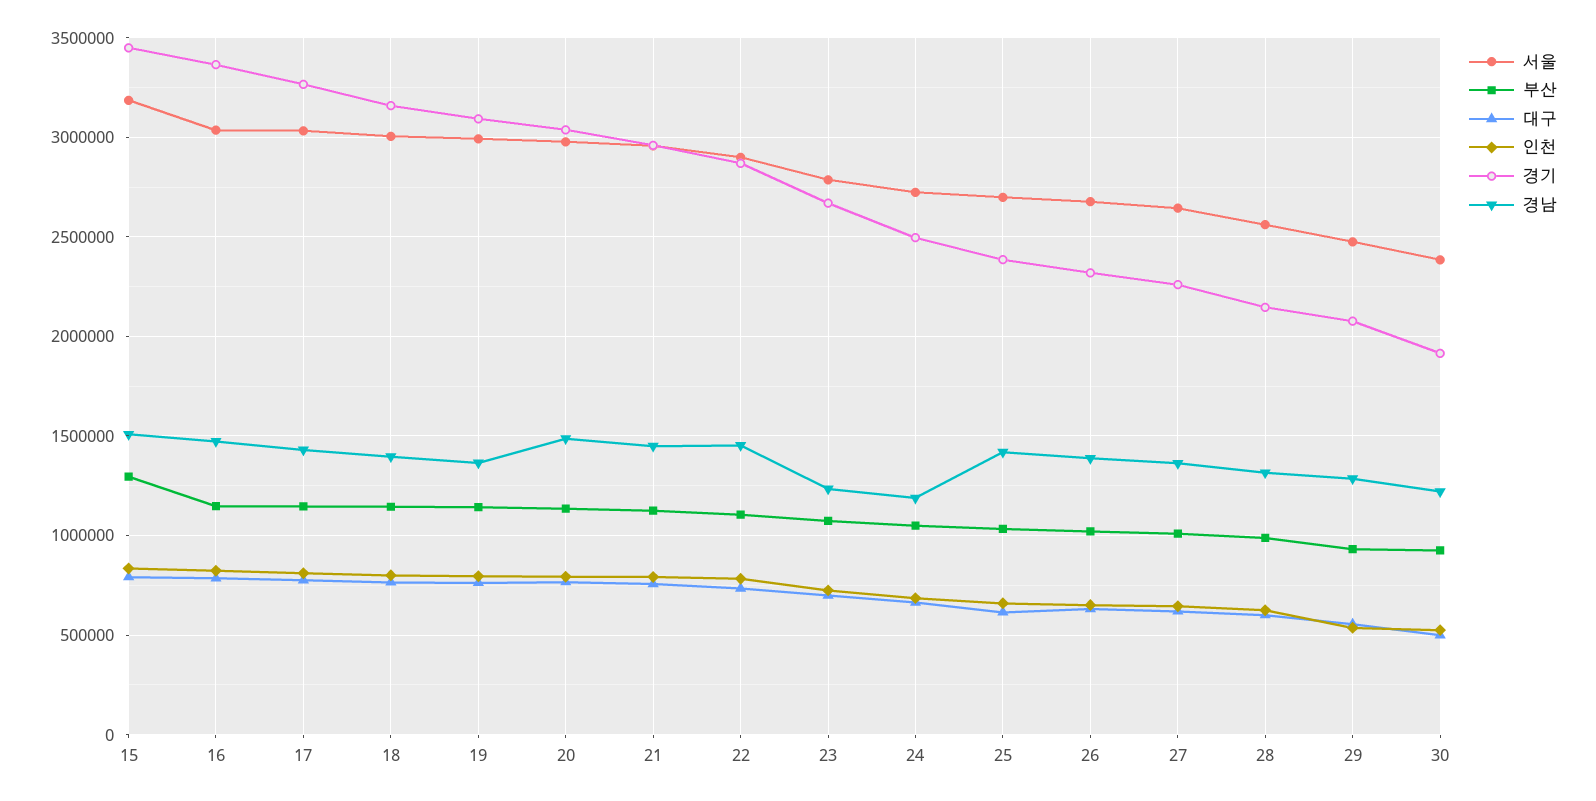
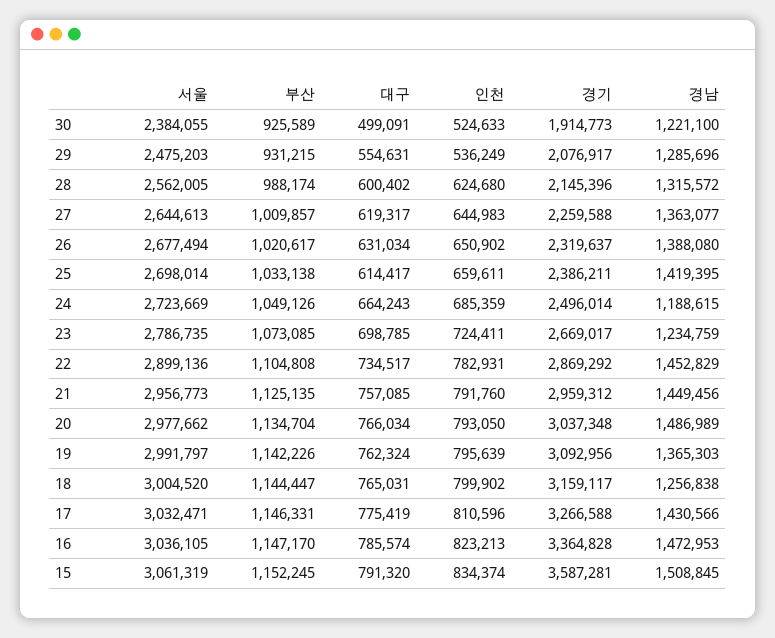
  {
    "서울": {
-     "15": 3200000,
+     "15": 3061319,
      "16": 3036105,
      "17": 3032471,
      "18": 3004520,
      "19": 2991797,
      "20": 2977662,
      "21": 2956773,
      "22": 2899136,
      "23": 2786735,
      "24": 2723669,
      "25": 2698014,
      "26": 2677494,
      "27": 2644613,
      "28": 2562005,
      "29": 2475203,
      "30": 2384055
    },
    "부산": {
-     "15": 1300000,
+     "15": 1152245,
      "16": 1147170,
      "17": 1146331,
      "18": 1144447,
      "19": 1142226,
      "20": 1134704,
      "21": 1125135,
      "22": 1104808,
      "23": 1073085,
      "24": 1049126,
      "25": 1033138,
      "26": 1020617,
      "27": 1009857,
      "28": 988174,
      "29": 931215,
      "30": 925589
    },
    "대구": {
      "15": 791320,
      "16": 785574,
      "17": 775419,
      "18": 765031,
      "19": 762324,
      "20": 766034,
      "21": 757085,
      "22": 734517,
      "23": 698785,
      "24": 664243,
      "25": 614417,
      "26": 631034,
      "27": 619317,
      "28": 600402,
      "29": 554631,
      "30": 499091
    },
    "인천": {
      "15": 834374,
      "16": 823213,
      "17": 810596,
      "18": 799902,
      "19": 795639,
      "20": 793050,
      "21": 791760,
      "22": 782931,
      "23": 724411,
      "24": 685359,
      "25": 659611,
      "26": 650902,
      "27": 644983,
      "28": 624680,
      "29": 536249,
      "30": 524633
    },
    "경기": {
-     "15": 3450000,
+     "15": 3587281,
      "16": 3364828,
      "17": 3266588,
      "18": 3159117,
      "19": 3092956,
      "20": 3037348,
      "21": 2959312,
      "22": 2869292,
      "23": 2669017,
      "24": 2496014,
      "25": 2386211,
      "26": 2319637,
      "27": 2259588,
      "28": 2145396,
      "29": 2076917,
      "30": 1914773
    },
    "경남": {
      "15": 1508845,
      "16": 1472953,
      "17": 1430566,
-     "18": 1400000,
+     "18": 1256838,
      "19": 1365303,
      "20": 1486989,
      "21": 1449456,
      "22": 1452829,
      "23": 1234759,
      "24": 1188615,
      "25": 1419395,
      "26": 1388080,
      "27": 1363077,
      "28": 1315572,
      "29": 1285696,
      "30": 1221100
    }
  }

